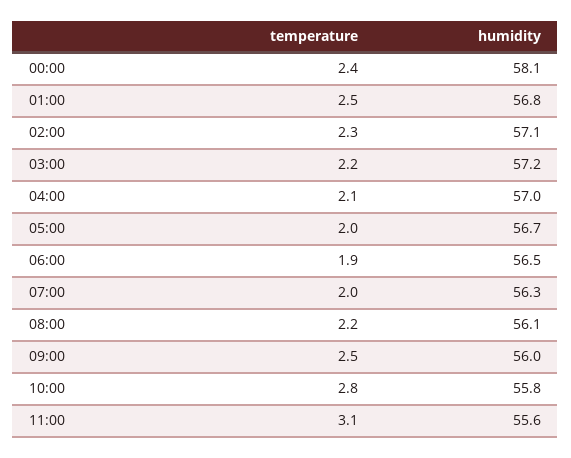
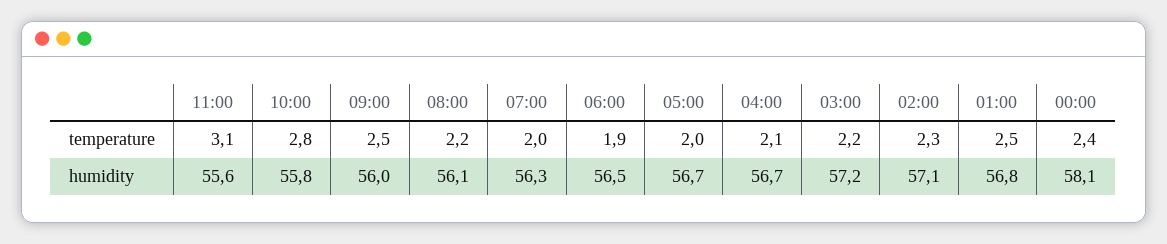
  {
    "temperature": {
      "00:00": 2.4,
      "01:00": 2.5,
      "02:00": 2.3,
      "03:00": 2.2,
      "04:00": 2.1,
      "05:00": 2,
      "06:00": 1.9,
      "07:00": 2,
      "08:00": 2.2,
      "09:00": 2.5,
      "10:00": 2.8,
      "11:00": 3.1
    },
    "humidity": {
      "00:00": 58.1,
      "01:00": 56.8,
      "02:00": 57.1,
      "03:00": 57.2,
-     "04:00": 57,
+     "04:00": 56.7,
      "05:00": 56.7,
      "06:00": 56.5,
      "07:00": 56.3,
      "08:00": 56.1,
      "09:00": 56,
      "10:00": 55.8,
      "11:00": 55.6
    }
  }

